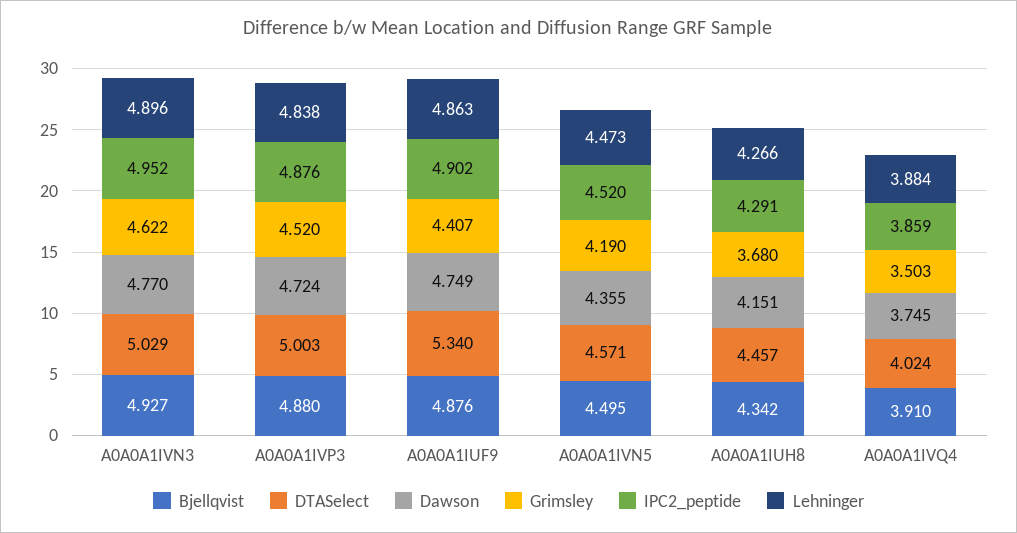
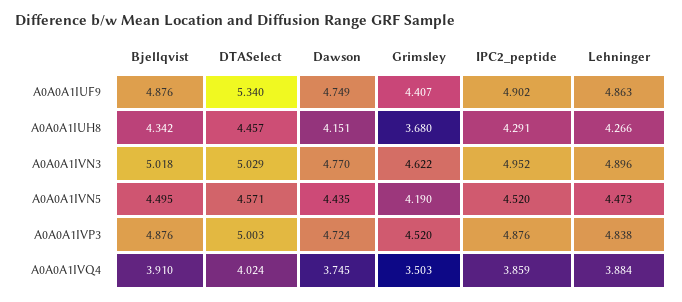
  {
    "Bjellqvist": {
-     "A0A0A1IVN3": 4.927,
+     "A0A0A1IVN3": 5.018,
-     "A0A0A1IVP3": 4.88,
+     "A0A0A1IVP3": 4.876,
      "A0A0A1IUF9": 4.876,
      "A0A0A1IVN5": 4.495,
      "A0A0A1IUH8": 4.342,
      "A0A0A1IVQ4": 3.91
    },
    "DTASelect": {
      "A0A0A1IVN3": 5.029,
      "A0A0A1IVP3": 5.003,
      "A0A0A1IUF9": 5.34,
      "A0A0A1IVN5": 4.571,
      "A0A0A1IUH8": 4.457,
      "A0A0A1IVQ4": 4.024
    },
    "Dawson": {
      "A0A0A1IVN3": 4.77,
      "A0A0A1IVP3": 4.724,
      "A0A0A1IUF9": 4.749,
-     "A0A0A1IVN5": 4.355,
+     "A0A0A1IVN5": 4.435,
      "A0A0A1IUH8": 4.151,
      "A0A0A1IVQ4": 3.745
    },
    "Grimsley": {
      "A0A0A1IVN3": 4.622,
      "A0A0A1IVP3": 4.52,
      "A0A0A1IUF9": 4.407,
      "A0A0A1IVN5": 4.19,
      "A0A0A1IUH8": 3.68,
      "A0A0A1IVQ4": 3.503
    },
    "IPC2_peptide": {
      "A0A0A1IVN3": 4.952,
      "A0A0A1IVP3": 4.876,
      "A0A0A1IUF9": 4.902,
      "A0A0A1IVN5": 4.52,
      "A0A0A1IUH8": 4.291,
      "A0A0A1IVQ4": 3.859
    },
    "Lehninger": {
      "A0A0A1IVN3": 4.896,
      "A0A0A1IVP3": 4.838,
      "A0A0A1IUF9": 4.863,
      "A0A0A1IVN5": 4.473,
      "A0A0A1IUH8": 4.266,
      "A0A0A1IVQ4": 3.884
    }
  }

